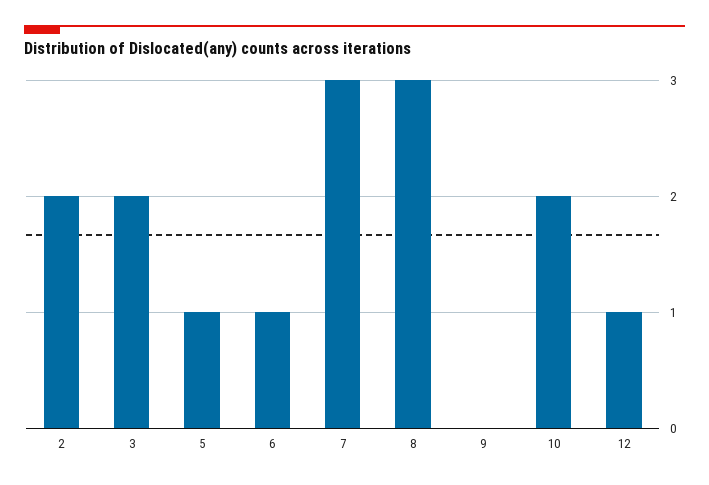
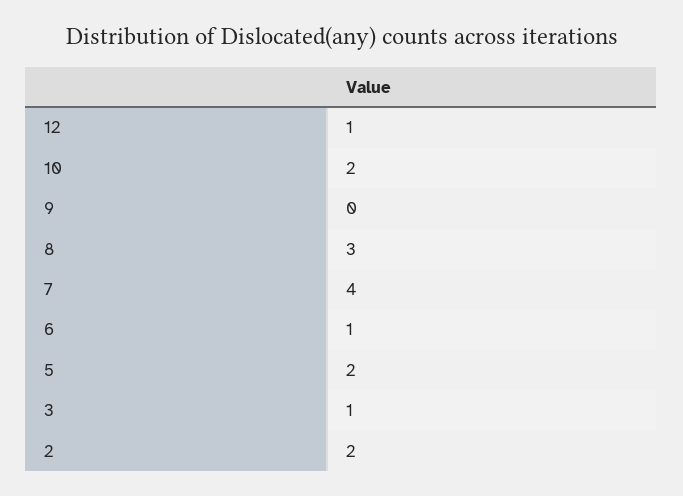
  {
    "2": 2,
-   "3": 2,
+   "3": 1,
-   "5": 1,
+   "5": 2,
    "6": 1,
-   "7": 3,
+   "7": 4,
    "8": 3,
    "9": 0,
    "10": 2,
    "12": 1
  }

